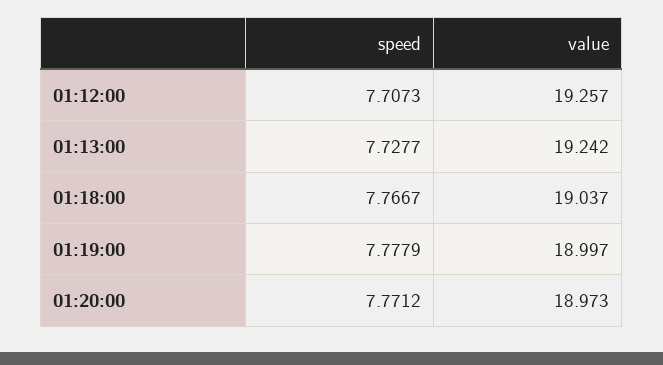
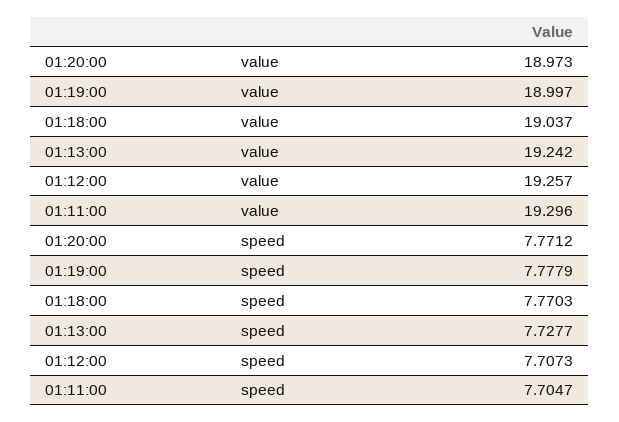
  {
    "speed": {
      "01:12:00": 7.7073,
      "01:13:00": 7.7277,
-     "01:18:00": 7.7667,
+     "01:18:00": 7.7703,
      "01:19:00": 7.7779,
-     "01:20:00": 7.7712
+     "01:20:00": 7.7712,
+     "01:11:00": 7.7047
    },
    "value": {
      "01:12:00": 19.257,
      "01:13:00": 19.242,
      "01:18:00": 19.037,
      "01:19:00": 18.997,
-     "01:20:00": 18.973
+     "01:20:00": 18.973,
+     "01:11:00": 19.296
    }
  }

